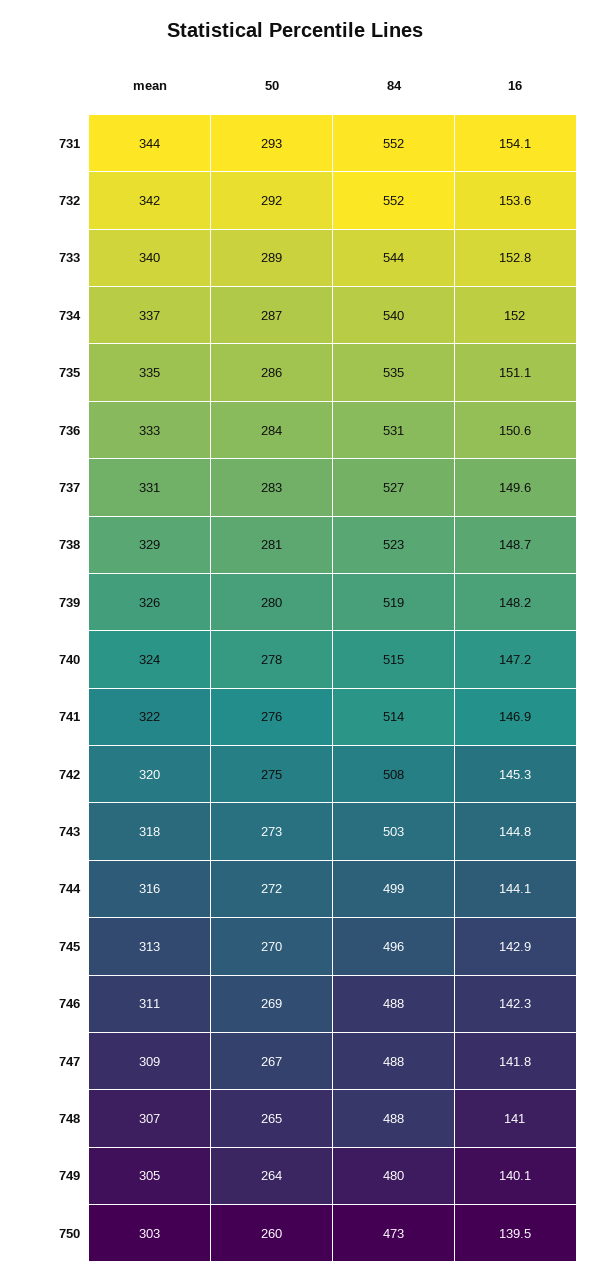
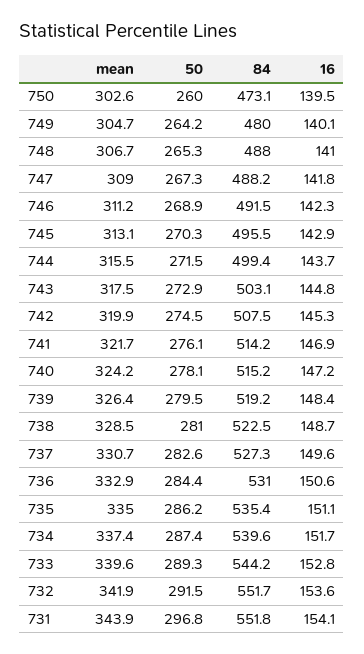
  {
    "mean": {
      "731": 343.9,
      "732": 341.9,
      "733": 339.6,
      "734": 337.4,
      "735": 335,
      "736": 332.9,
      "737": 330.7,
      "738": 328.5,
      "739": 326.4,
      "740": 324.2,
      "741": 321.7,
      "742": 319.9,
      "743": 317.5,
      "744": 315.5,
      "745": 313.1,
      "746": 311.2,
      "747": 309,
      "748": 306.7,
      "749": 304.7,
      "750": 302.6
    },
    "50": {
-     "731": 293,
+     "731": 296.8,
      "732": 291.5,
      "733": 289.3,
      "734": 287.4,
      "735": 286.2,
      "736": 284.4,
      "737": 282.6,
      "738": 281,
      "739": 279.5,
      "740": 278.1,
      "741": 276.1,
      "742": 274.5,
      "743": 272.9,
      "744": 271.5,
      "745": 270.3,
      "746": 268.9,
      "747": 267.3,
      "748": 265.3,
      "749": 264.2,
      "750": 260
    },
    "84": {
      "731": 551.8,
      "732": 551.7,
      "733": 544.2,
      "734": 539.6,
      "735": 535.4,
      "736": 531,
      "737": 527.3,
      "738": 522.5,
      "739": 519.2,
      "740": 515.2,
      "741": 514.2,
      "742": 507.5,
      "743": 503.1,
      "744": 499.4,
      "745": 495.5,
-     "746": 488,
+     "746": 491.5,
      "747": 488.2,
      "748": 488,
      "749": 480,
      "750": 473.1
    },
    "16": {
      "731": 154.1,
      "732": 153.6,
      "733": 152.8,
-     "734": 152,
+     "734": 151.7,
      "735": 151.1,
      "736": 150.6,
      "737": 149.6,
      "738": 148.7,
-     "739": 148.2,
+     "739": 148.4,
      "740": 147.2,
      "741": 146.9,
      "742": 145.3,
      "743": 144.8,
-     "744": 144.1,
+     "744": 143.7,
      "745": 142.9,
      "746": 142.3,
      "747": 141.8,
      "748": 141,
      "749": 140.1,
      "750": 139.5
    }
  }

